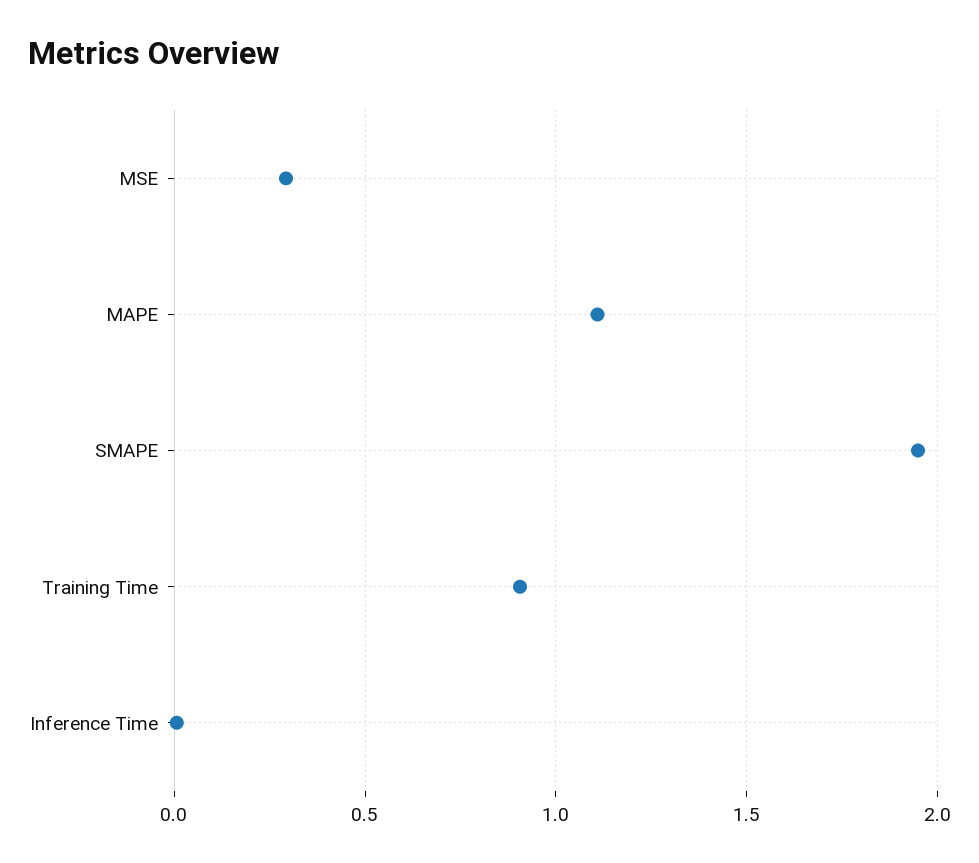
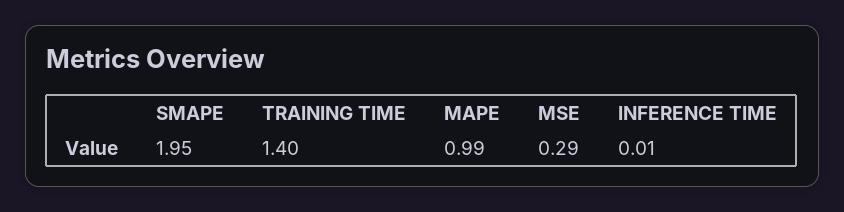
  {
    "MSE": 0.29,
-   "MAPE": 1.1,
+   "MAPE": 0.99,
    "SMAPE": 1.95,
-   "Training Time": 0.9,
+   "Training Time": 1.4,
    "Inference Time": 0.01
  }

